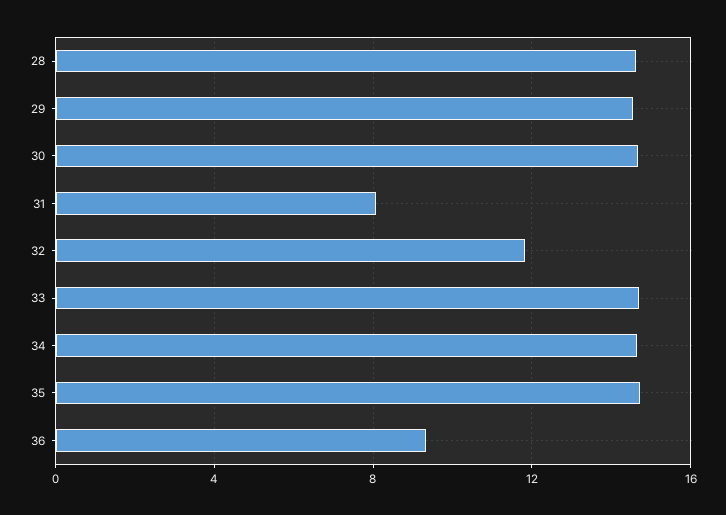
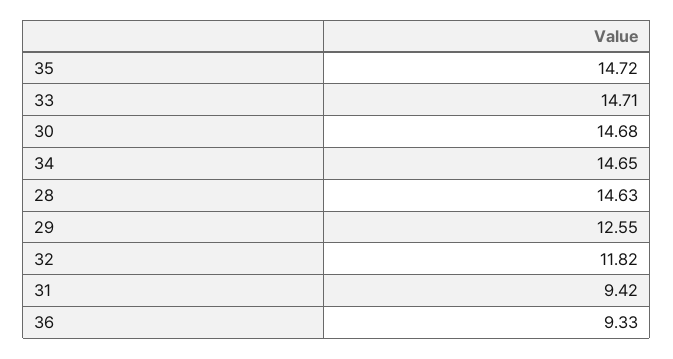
  {
    "28": 14.63,
-   "29": 14.5,
+   "29": 12.55,
    "30": 14.68,
-   "31": 8,
+   "31": 9.42,
    "32": 11.82,
    "33": 14.71,
    "34": 14.65,
    "35": 14.72,
    "36": 9.33
  }

